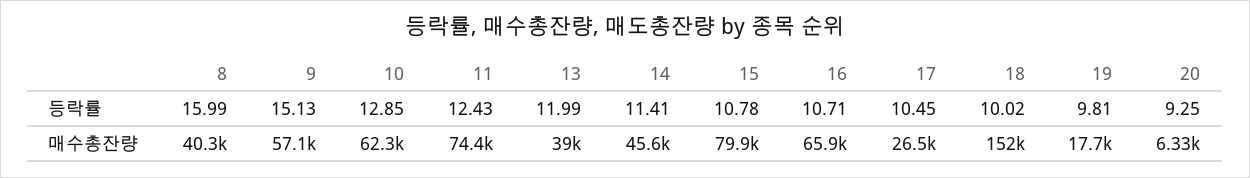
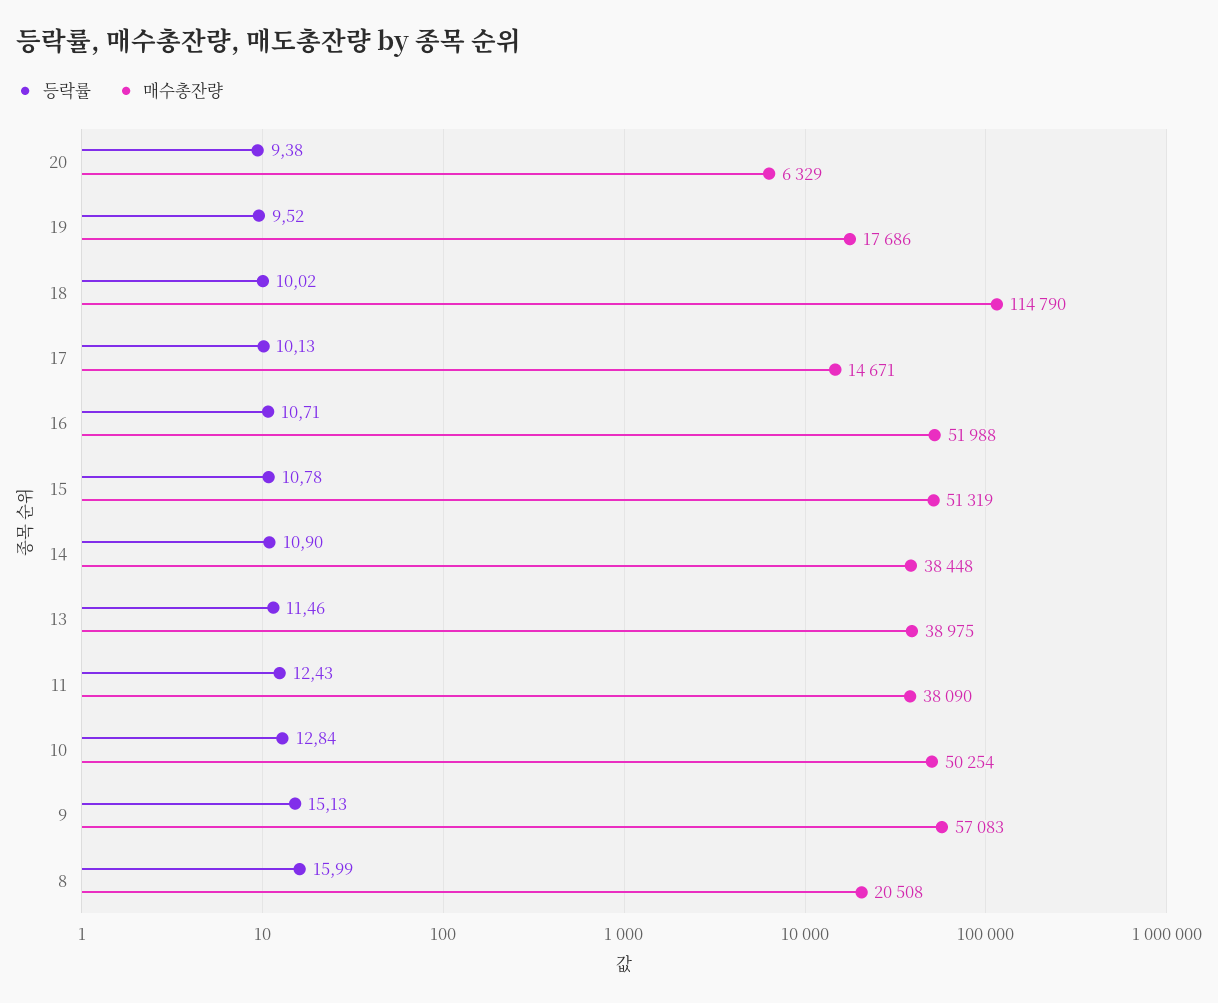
  {
    "등락률": {
      "8": 15.99,
      "9": 15.13,
-     "10": 12.85,
+     "10": 12.84,
      "11": 12.43,
-     "13": 11.99,
+     "13": 11.46,
-     "14": 11.41,
+     "14": 10.9,
      "15": 10.78,
      "16": 10.71,
-     "17": 10.45,
+     "17": 10.13,
      "18": 10.02,
-     "19": 9.81,
+     "19": 9.52,
-     "20": 9.25
+     "20": 9.38
    },
    "매수총잔량": {
-     "8": 40300,
+     "8": 20508,
      "9": 57083,
-     "10": 62300,
+     "10": 50254,
-     "11": 74400,
+     "11": 38090,
      "13": 38975,
-     "14": 45600,
+     "14": 38448,
-     "15": 79900,
+     "15": 51319,
-     "16": 65900,
+     "16": 51988,
-     "17": 26500,
+     "17": 14671,
-     "18": 152000,
+     "18": 114790,
      "19": 17686,
      "20": 6329
    }
  }

